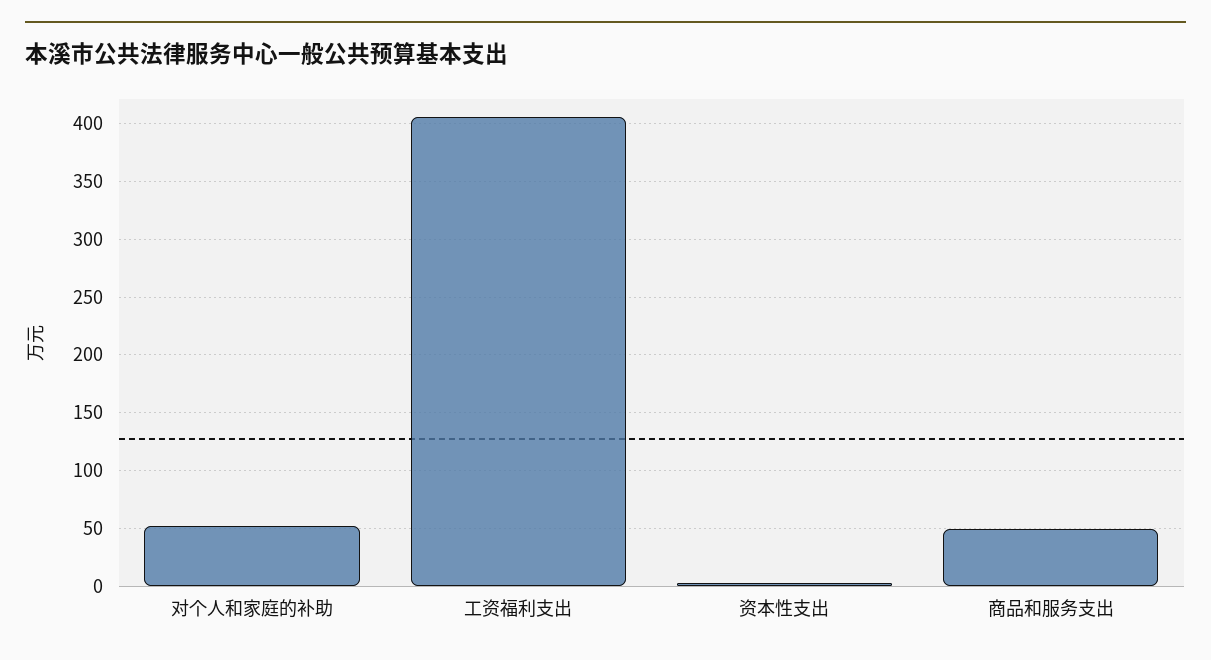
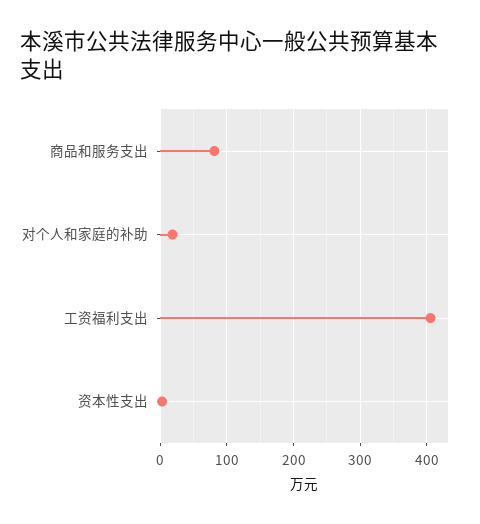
  {
-   "对个人和家庭的补助": 50,
+   "对个人和家庭的补助": 20,
    "工资福利支出": 410,
    "资本性支出": 0,
-   "商品和服务支出": 50
+   "商品和服务支出": 80
  }

